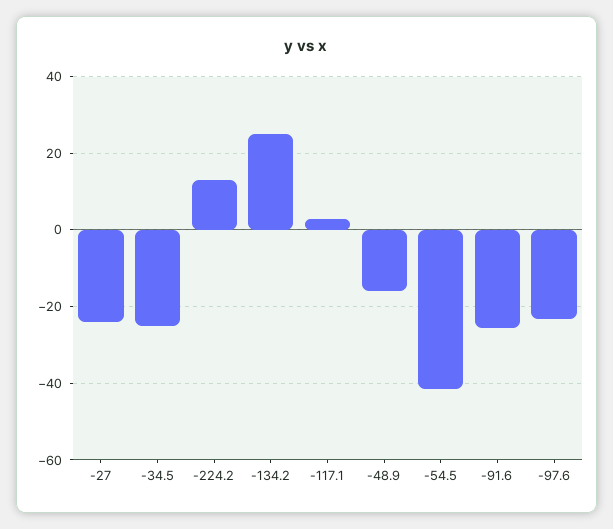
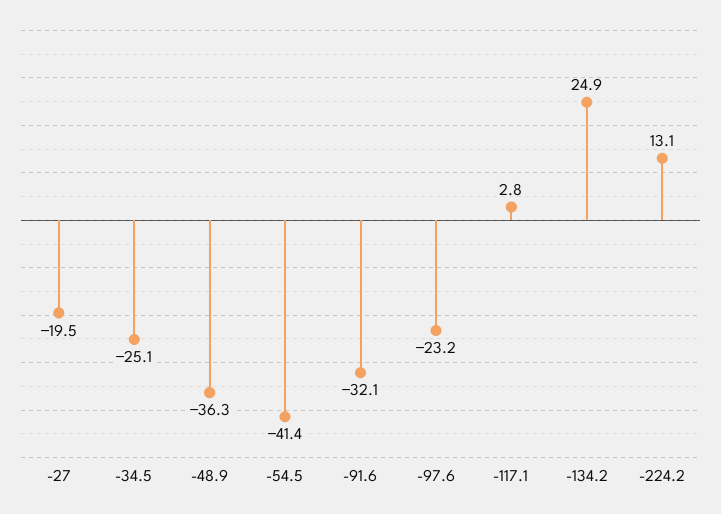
  {
-   "-27": -24,
+   "-27": -19.5,
    "-34.5": -25.1,
    "-224.2": 13.1,
    "-134.2": 24.9,
    "-117.1": 2.8,
-   "-48.9": -16,
+   "-48.9": -36.3,
    "-54.5": -41.4,
-   "-91.6": -26,
+   "-91.6": -32.1,
    "-97.6": -23.2
  }

